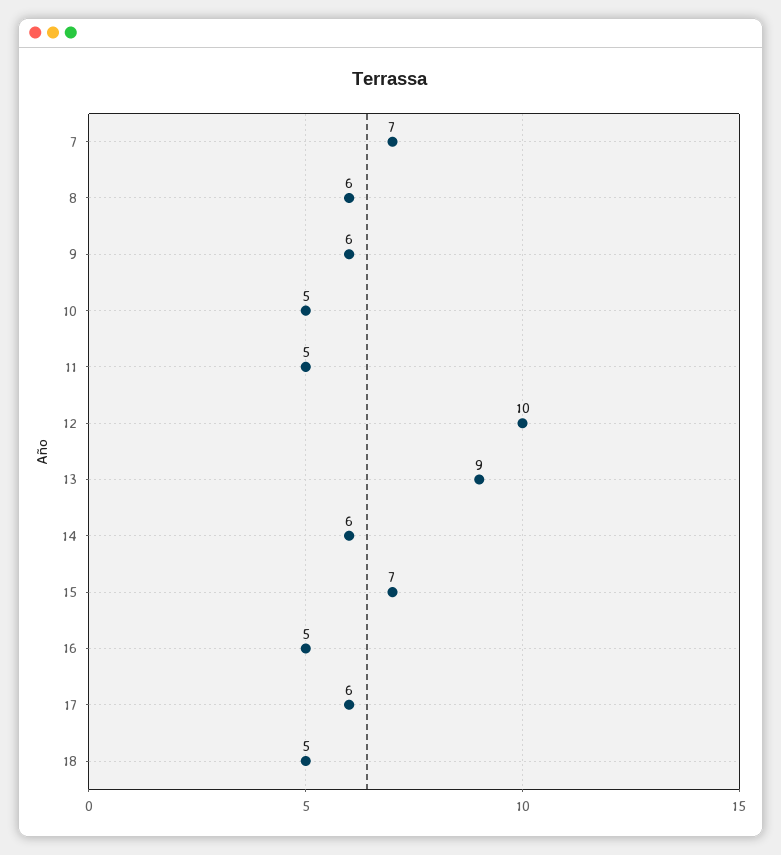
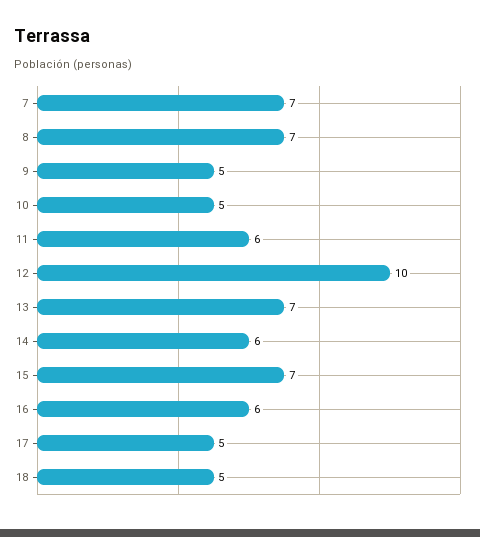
  {
    "7": 7,
-   "8": 6,
+   "8": 7,
-   "9": 6,
+   "9": 5,
    "10": 5,
-   "11": 5,
+   "11": 6,
    "12": 10,
-   "13": 9,
+   "13": 7,
    "14": 6,
    "15": 7,
-   "16": 5,
+   "16": 6,
-   "17": 6,
+   "17": 5,
    "18": 5
  }

